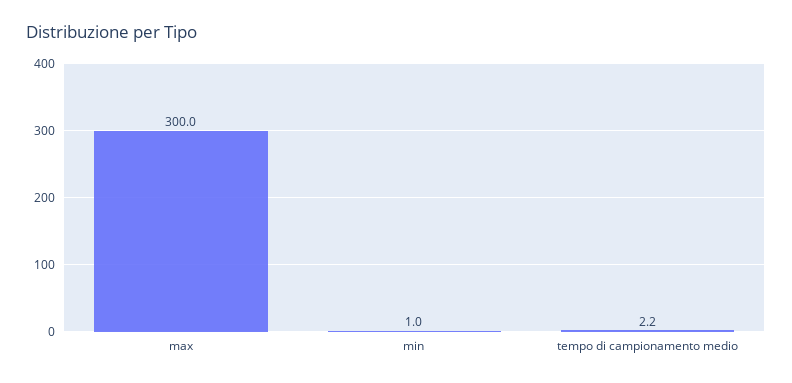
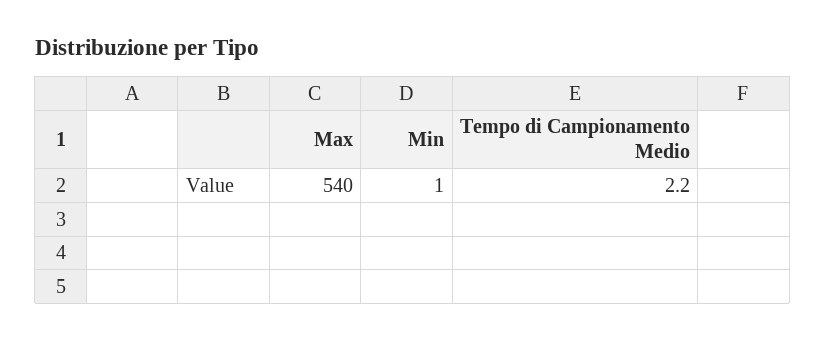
  {
-   "max": 300,
+   "max": 540,
    "min": 1,
    "tempo di campionamento medio": 2.2
  }

